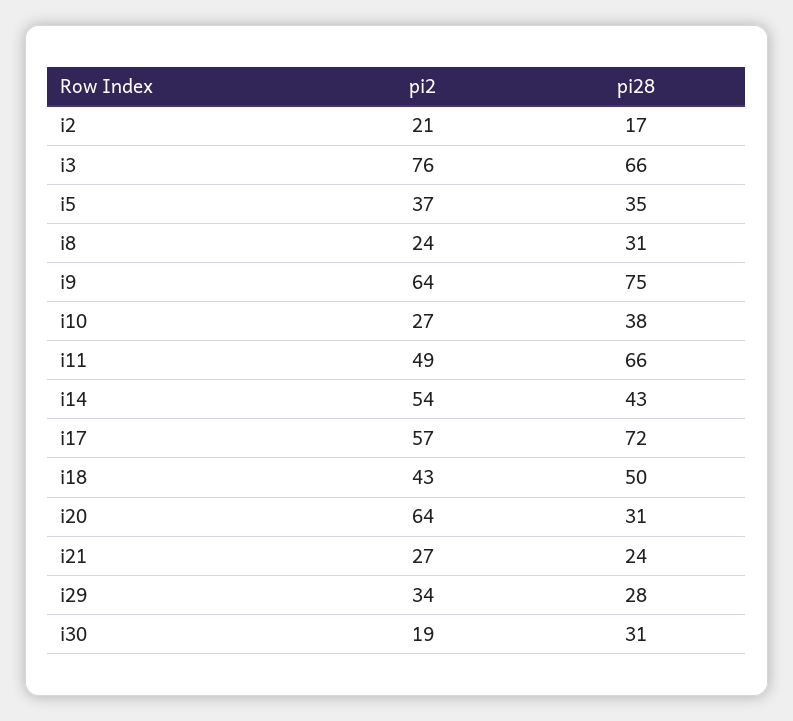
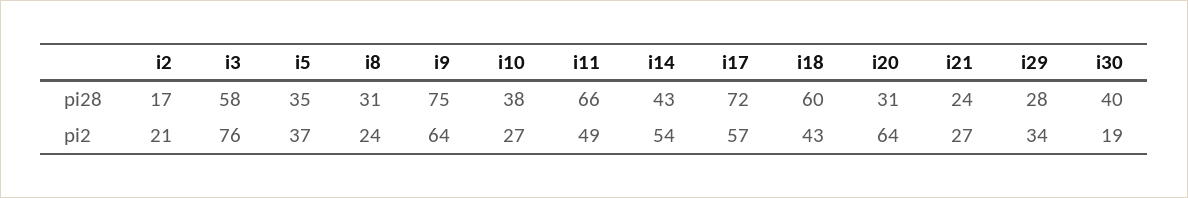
  {
    "pi2": {
      "i2": 21,
      "i3": 76,
      "i5": 37,
      "i8": 24,
      "i9": 64,
      "i10": 27,
      "i11": 49,
      "i14": 54,
      "i17": 57,
      "i18": 43,
      "i20": 64,
      "i21": 27,
      "i29": 34,
      "i30": 19
    },
    "pi28": {
      "i2": 17,
-     "i3": 66,
+     "i3": 58,
      "i5": 35,
      "i8": 31,
      "i9": 75,
      "i10": 38,
      "i11": 66,
      "i14": 43,
      "i17": 72,
-     "i18": 50,
+     "i18": 60,
      "i20": 31,
      "i21": 24,
      "i29": 28,
-     "i30": 31
+     "i30": 40
    }
  }

